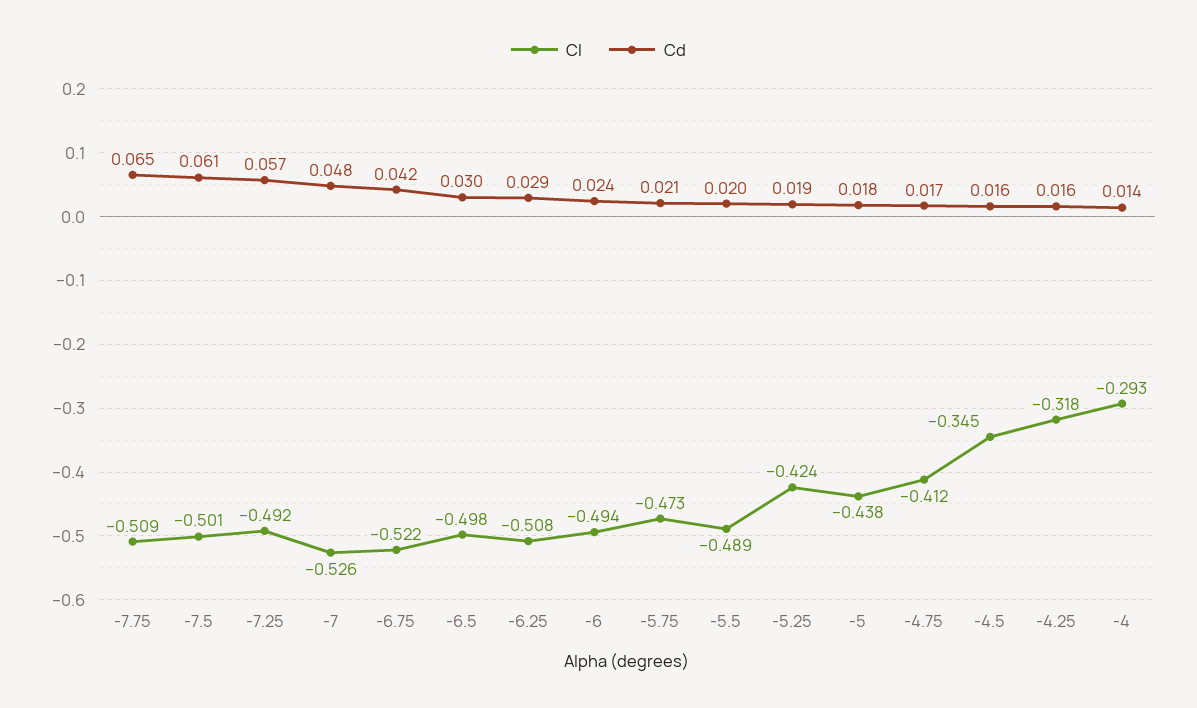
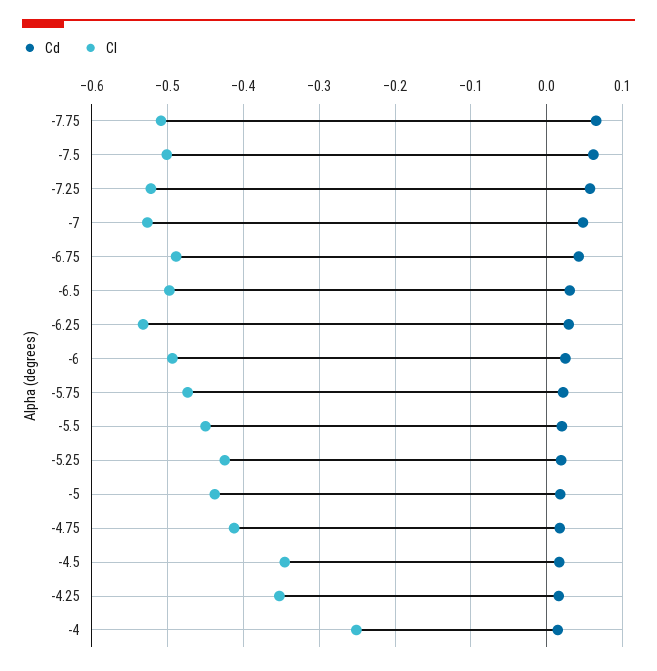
  {
    "Cl": {
      "-7.75": -0.509,
      "-7.5": -0.501,
-     "-7.25": -0.492,
+     "-7.25": -0.52,
      "-7": -0.526,
-     "-6.75": -0.522,
+     "-6.75": -0.49,
      "-6.5": -0.498,
-     "-6.25": -0.508,
+     "-6.25": -0.53,
      "-6": -0.494,
      "-5.75": -0.473,
-     "-5.5": -0.489,
+     "-5.5": -0.45,
      "-5.25": -0.424,
      "-5": -0.438,
      "-4.75": -0.412,
      "-4.5": -0.345,
-     "-4.25": -0.318,
+     "-4.25": -0.35,
-     "-4": -0.293
+     "-4": -0.25
    },
    "Cd": {
      "-7.75": 0.065,
      "-7.5": 0.061,
      "-7.25": 0.057,
      "-7": 0.048,
      "-6.75": 0.042,
      "-6.5": 0.03,
      "-6.25": 0.029,
      "-6": 0.024,
      "-5.75": 0.021,
      "-5.5": 0.02,
      "-5.25": 0.019,
      "-5": 0.018,
      "-4.75": 0.017,
      "-4.5": 0.016,
      "-4.25": 0.016,
      "-4": 0.014
    }
  }

